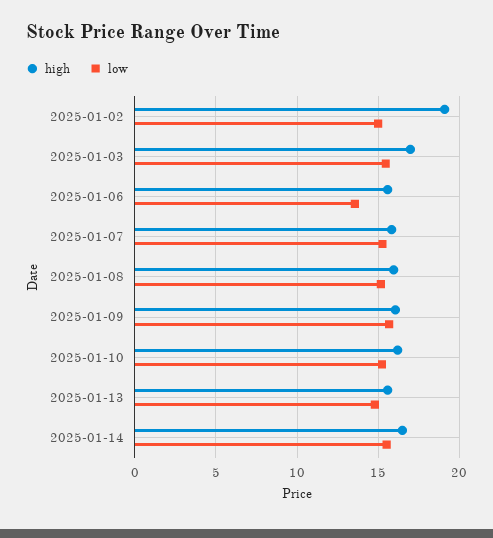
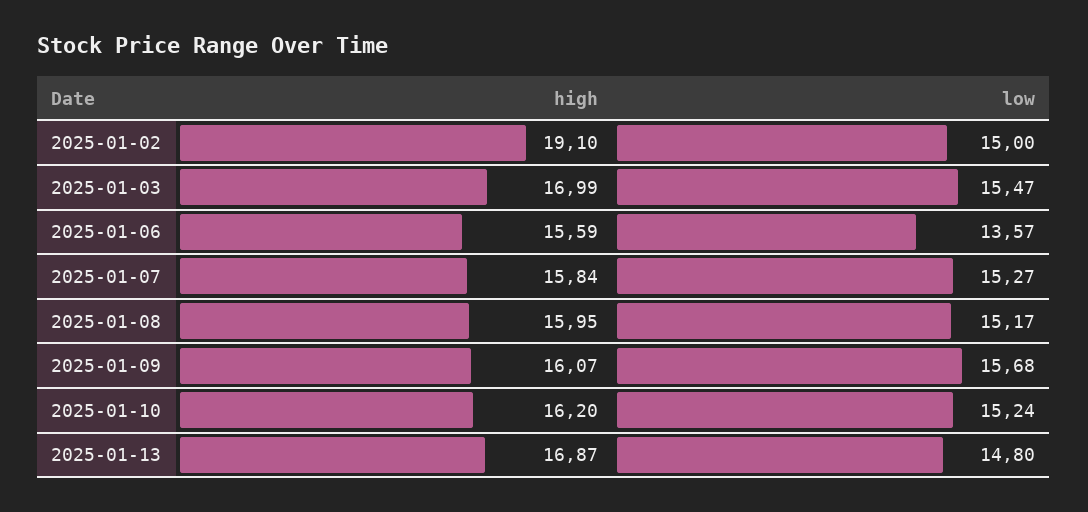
  {
    "high": {
      "2025-01-02": 19.1,
      "2025-01-03": 16.99,
      "2025-01-06": 15.59,
      "2025-01-07": 15.84,
      "2025-01-08": 15.95,
      "2025-01-09": 16.07,
      "2025-01-10": 16.2,
-     "2025-01-13": 15.5,
+     "2025-01-13": 16.87
-     "2025-01-14": 16.5
    },
    "low": {
      "2025-01-02": 15,
      "2025-01-03": 15.47,
      "2025-01-06": 13.57,
      "2025-01-07": 15.27,
      "2025-01-08": 15.17,
      "2025-01-09": 15.68,
      "2025-01-10": 15.24,
-     "2025-01-13": 14.8,
+     "2025-01-13": 14.8
-     "2025-01-14": 15.5
    }
  }

